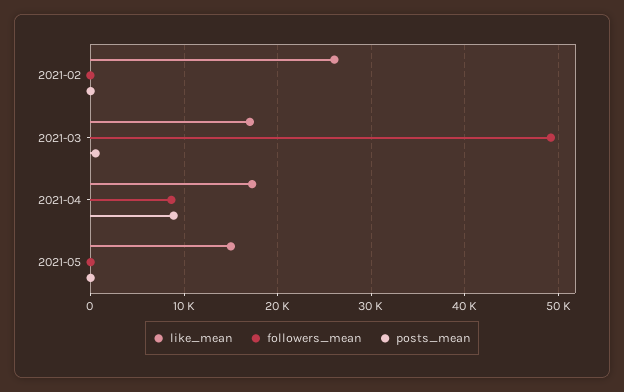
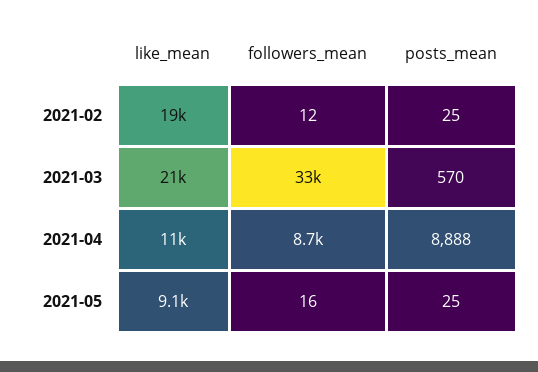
  {
    "like_mean": {
-     "2021-02": 26000,
+     "2021-02": 19000,
-     "2021-03": 17000,
+     "2021-03": 21000,
-     "2021-04": 17000,
+     "2021-04": 11000,
-     "2021-05": 15000
+     "2021-05": 9100
    },
    "followers_mean": {
      "2021-02": 12,
-     "2021-03": 49000,
+     "2021-03": 33000,
      "2021-04": 8700,
      "2021-05": 16
    },
    "posts_mean": {
      "2021-02": 25,
      "2021-03": 570,
      "2021-04": 8888,
      "2021-05": 25
    }
  }

